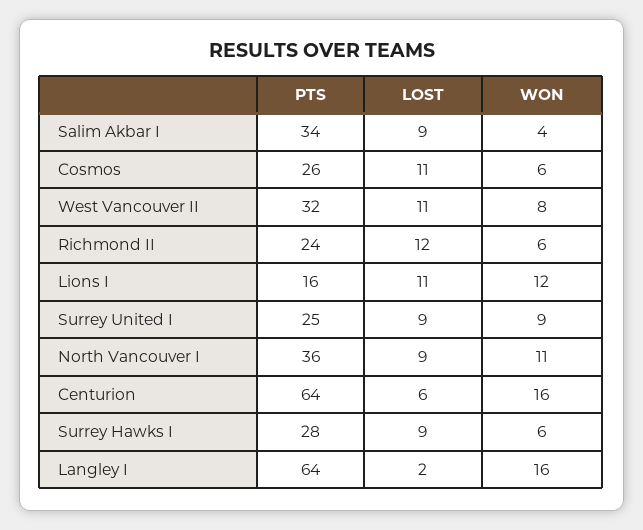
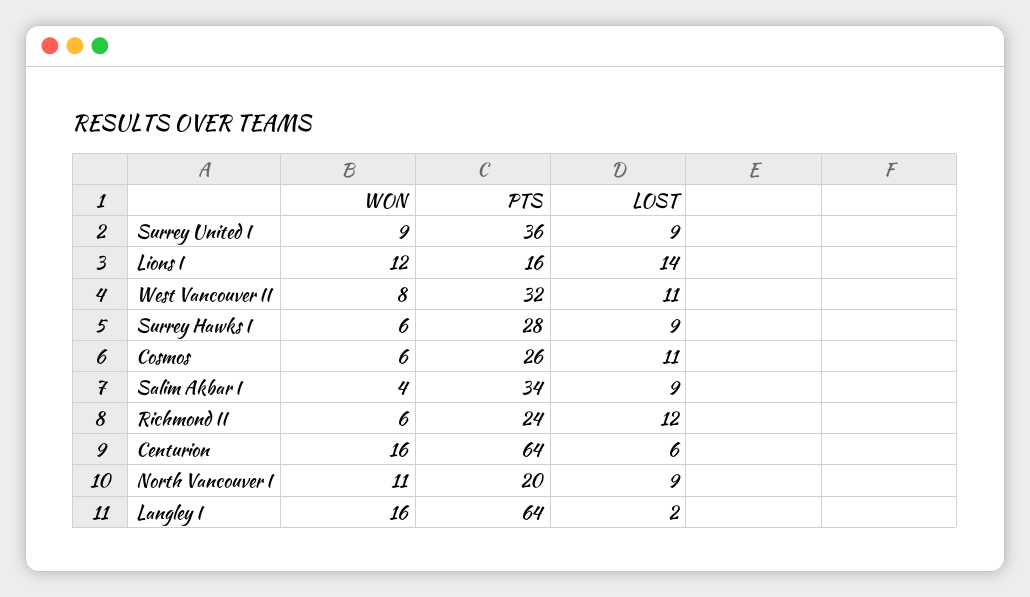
  {
    "PTS": {
      "Salim Akbar I": 34,
      "Cosmos": 26,
      "West Vancouver II": 32,
      "Richmond II": 24,
      "Lions I": 16,
-     "Surrey United I": 25,
+     "Surrey United I": 36,
-     "North Vancouver I": 36,
+     "North Vancouver I": 20,
      "Centurion": 64,
      "Surrey Hawks I": 28,
      "Langley I": 64
    },
    "LOST": {
      "Salim Akbar I": 9,
      "Cosmos": 11,
      "West Vancouver II": 11,
      "Richmond II": 12,
-     "Lions I": 11,
+     "Lions I": 14,
      "Surrey United I": 9,
      "North Vancouver I": 9,
      "Centurion": 6,
      "Surrey Hawks I": 9,
      "Langley I": 2
    },
    "WON": {
      "Salim Akbar I": 4,
      "Cosmos": 6,
      "West Vancouver II": 8,
      "Richmond II": 6,
      "Lions I": 12,
      "Surrey United I": 9,
      "North Vancouver I": 11,
      "Centurion": 16,
      "Surrey Hawks I": 6,
      "Langley I": 16
    }
  }

